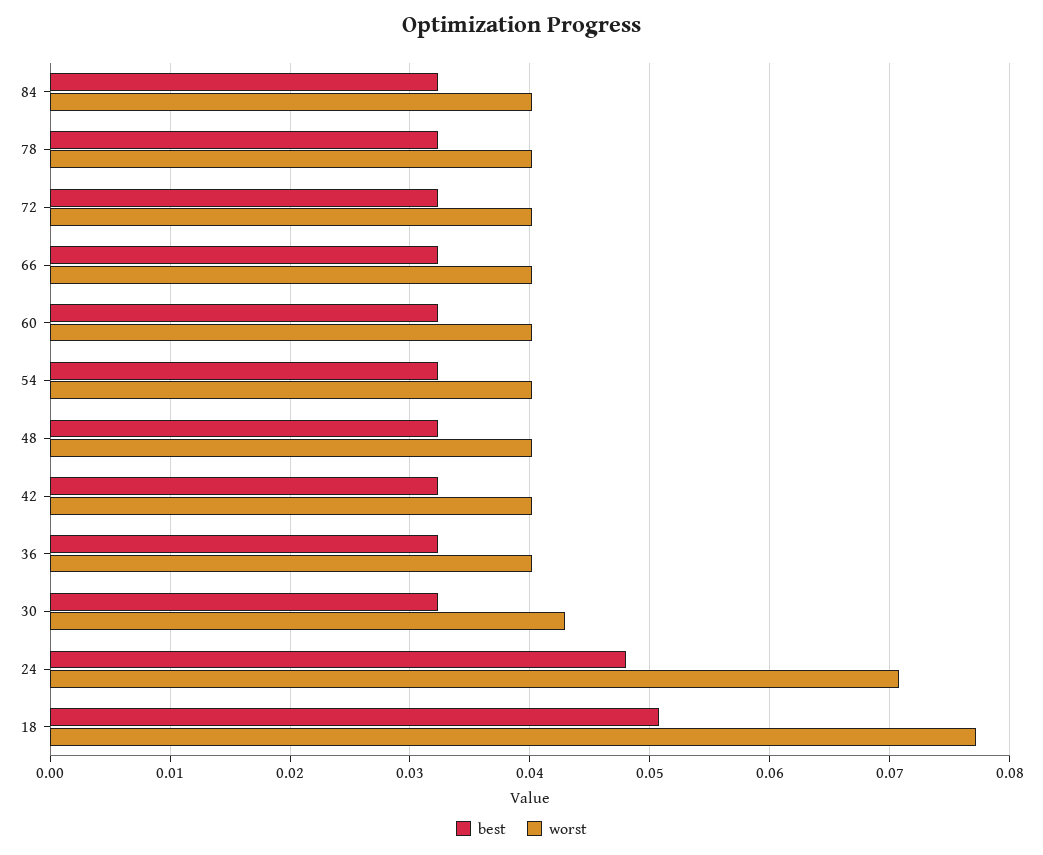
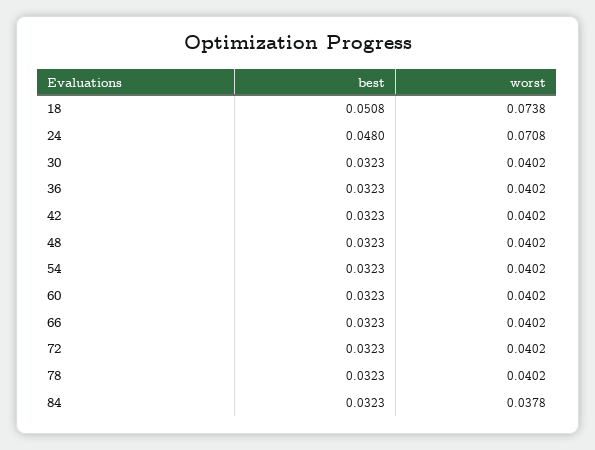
  {
    "best": {
      "84": 0.0323,
      "78": 0.0323,
      "72": 0.0323,
      "66": 0.0323,
      "60": 0.0323,
      "54": 0.0323,
      "48": 0.0323,
      "42": 0.0323,
      "36": 0.0323,
      "30": 0.0323,
      "24": 0.048,
      "18": 0.0508
    },
    "worst": {
-     "84": 0.04,
+     "84": 0.0378,
      "78": 0.0402,
      "72": 0.0402,
      "66": 0.0402,
      "60": 0.0402,
      "54": 0.0402,
      "48": 0.0402,
      "42": 0.0402,
      "36": 0.0402,
-     "30": 0.043,
+     "30": 0.0402,
      "24": 0.0708,
-     "18": 0.077
+     "18": 0.0738
    }
  }

